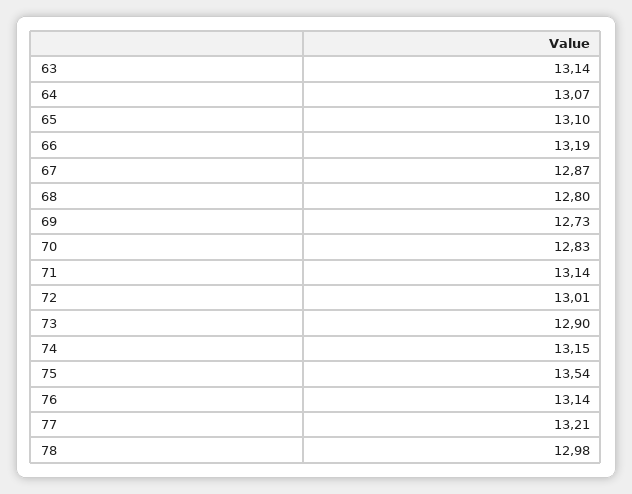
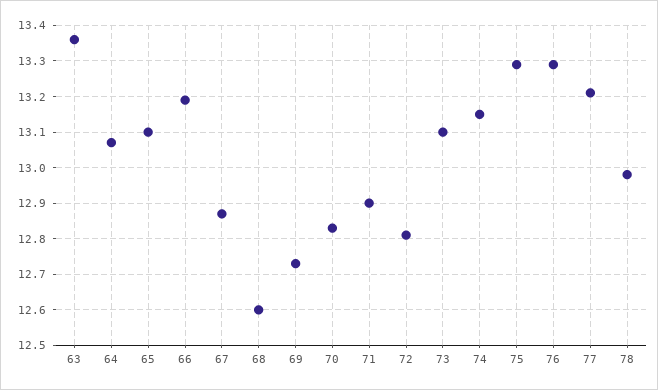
  {
-   "63": 13.14,
+   "63": 13.35,
    "64": 13.07,
    "65": 13.1,
    "66": 13.19,
    "67": 12.87,
-   "68": 12.8,
+   "68": 12.6,
    "69": 12.73,
    "70": 12.83,
-   "71": 13.14,
+   "71": 12.9,
-   "72": 13.01,
+   "72": 12.8,
-   "73": 12.9,
+   "73": 13.1,
    "74": 13.15,
-   "75": 13.54,
+   "75": 13.3,
-   "76": 13.14,
+   "76": 13.3,
    "77": 13.21,
    "78": 12.98
  }

